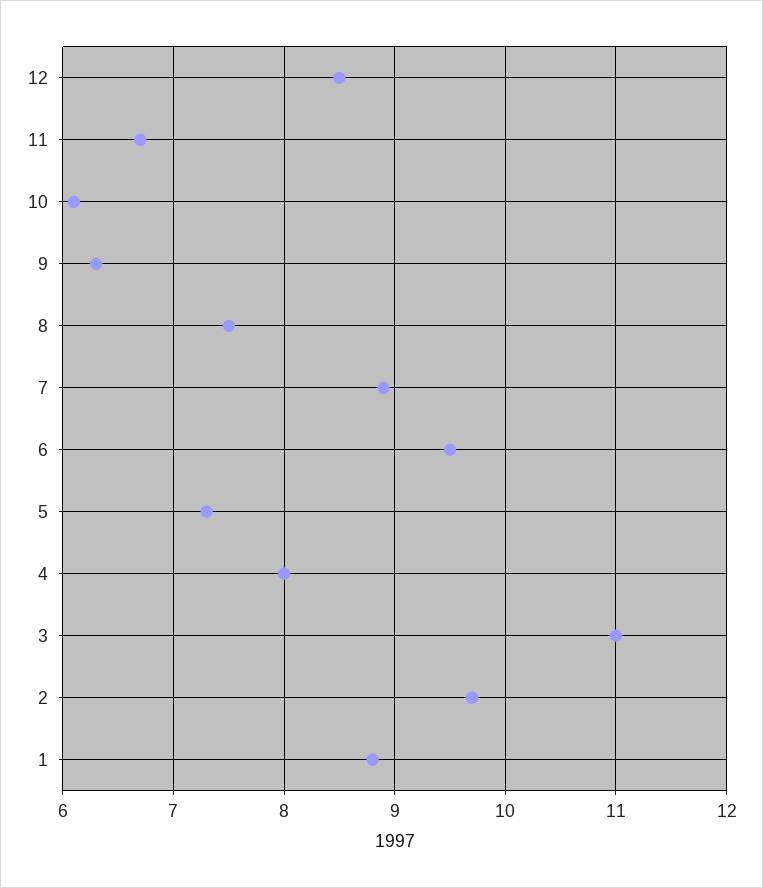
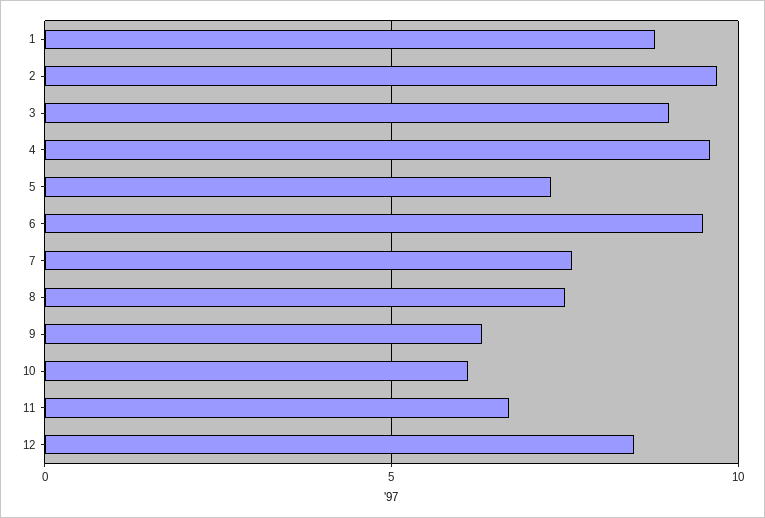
  {
    "12": 8.5,
    "11": 6.7,
    "10": 6.1,
    "9": 6.3,
    "8": 7.5,
-   "7": 8.9,
+   "7": 7.5,
    "6": 9.5,
    "5": 7.3,
-   "4": 8,
+   "4": 9.5,
-   "3": 11,
+   "3": 9,
    "2": 9.7,
    "1": 8.8
  }

